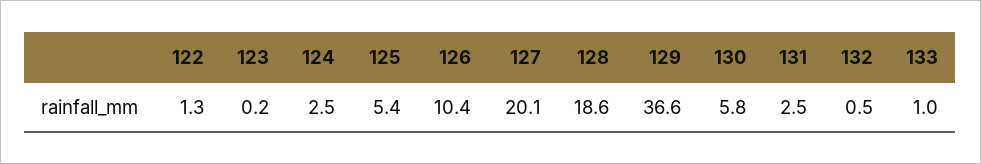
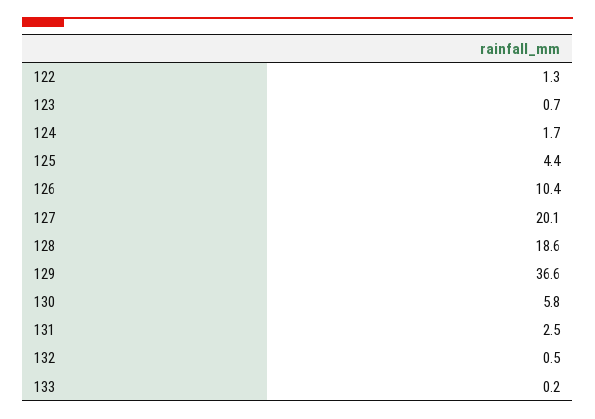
  {
    "122": 1.3,
-   "123": 0.2,
+   "123": 0.7,
-   "124": 2.5,
+   "124": 1.7,
-   "125": 5.4,
+   "125": 4.4,
    "126": 10.4,
    "127": 20.1,
    "128": 18.6,
    "129": 36.6,
    "130": 5.8,
    "131": 2.5,
    "132": 0.5,
-   "133": 1
+   "133": 0.2
  }

